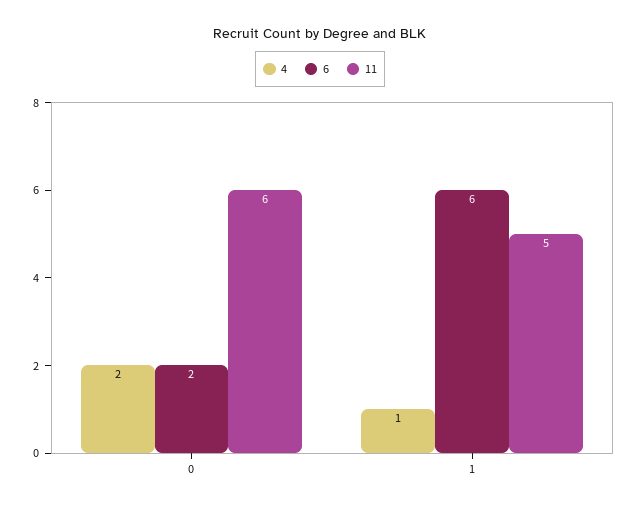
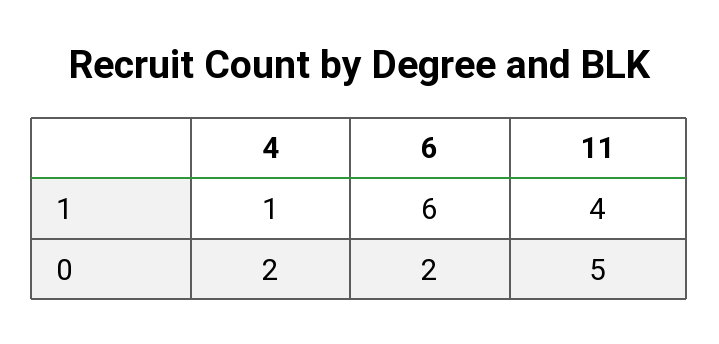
  {
    "4": {
      "0": 2,
      "1": 1
    },
    "6": {
      "0": 2,
      "1": 6
    },
    "11": {
-     "0": 6,
+     "0": 5,
-     "1": 5
+     "1": 4
    }
  }

